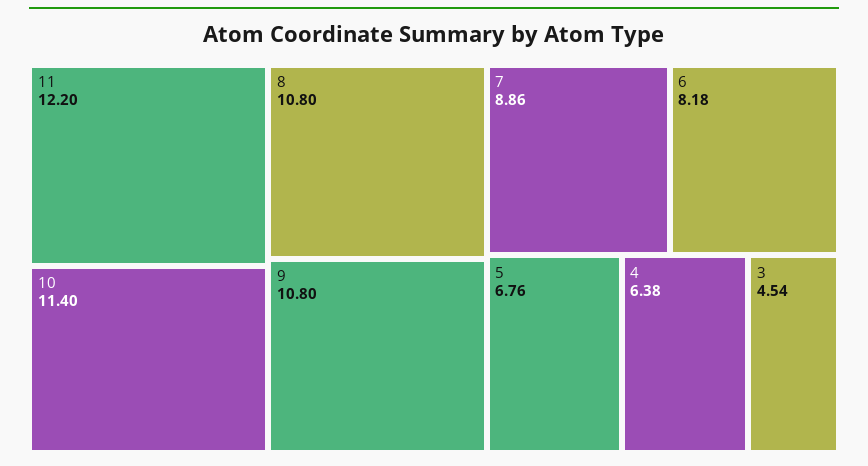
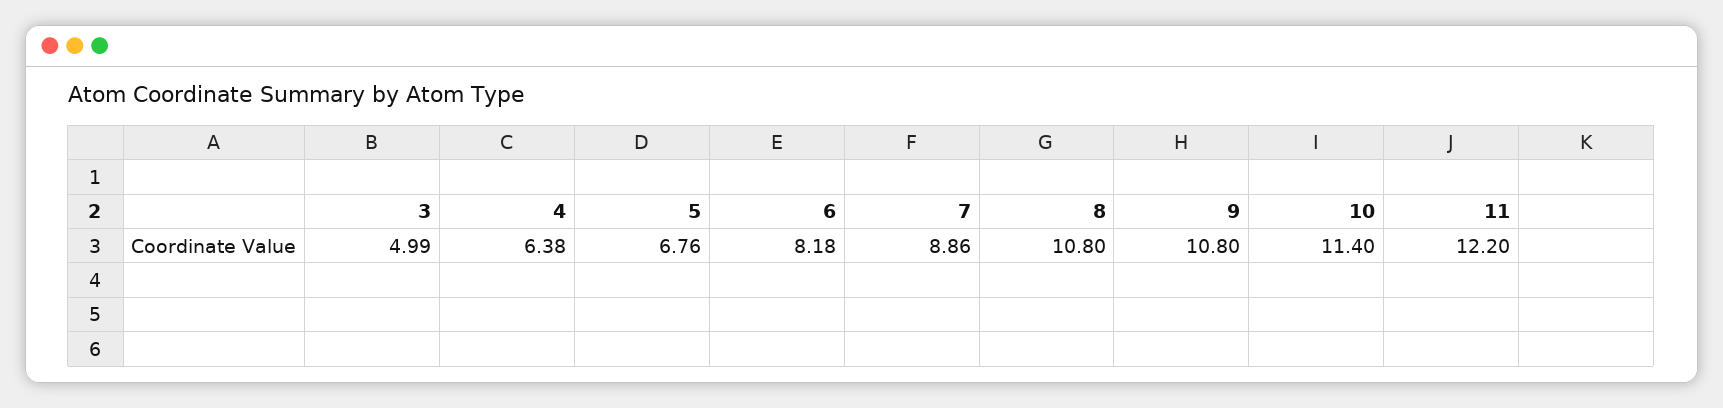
  {
    "11": 12.2,
    "10": 11.4,
    "8": 10.8,
    "9": 10.8,
    "7": 8.86,
    "6": 8.18,
    "5": 6.76,
    "4": 6.38,
-   "3": 4.54
+   "3": 4.99
  }

